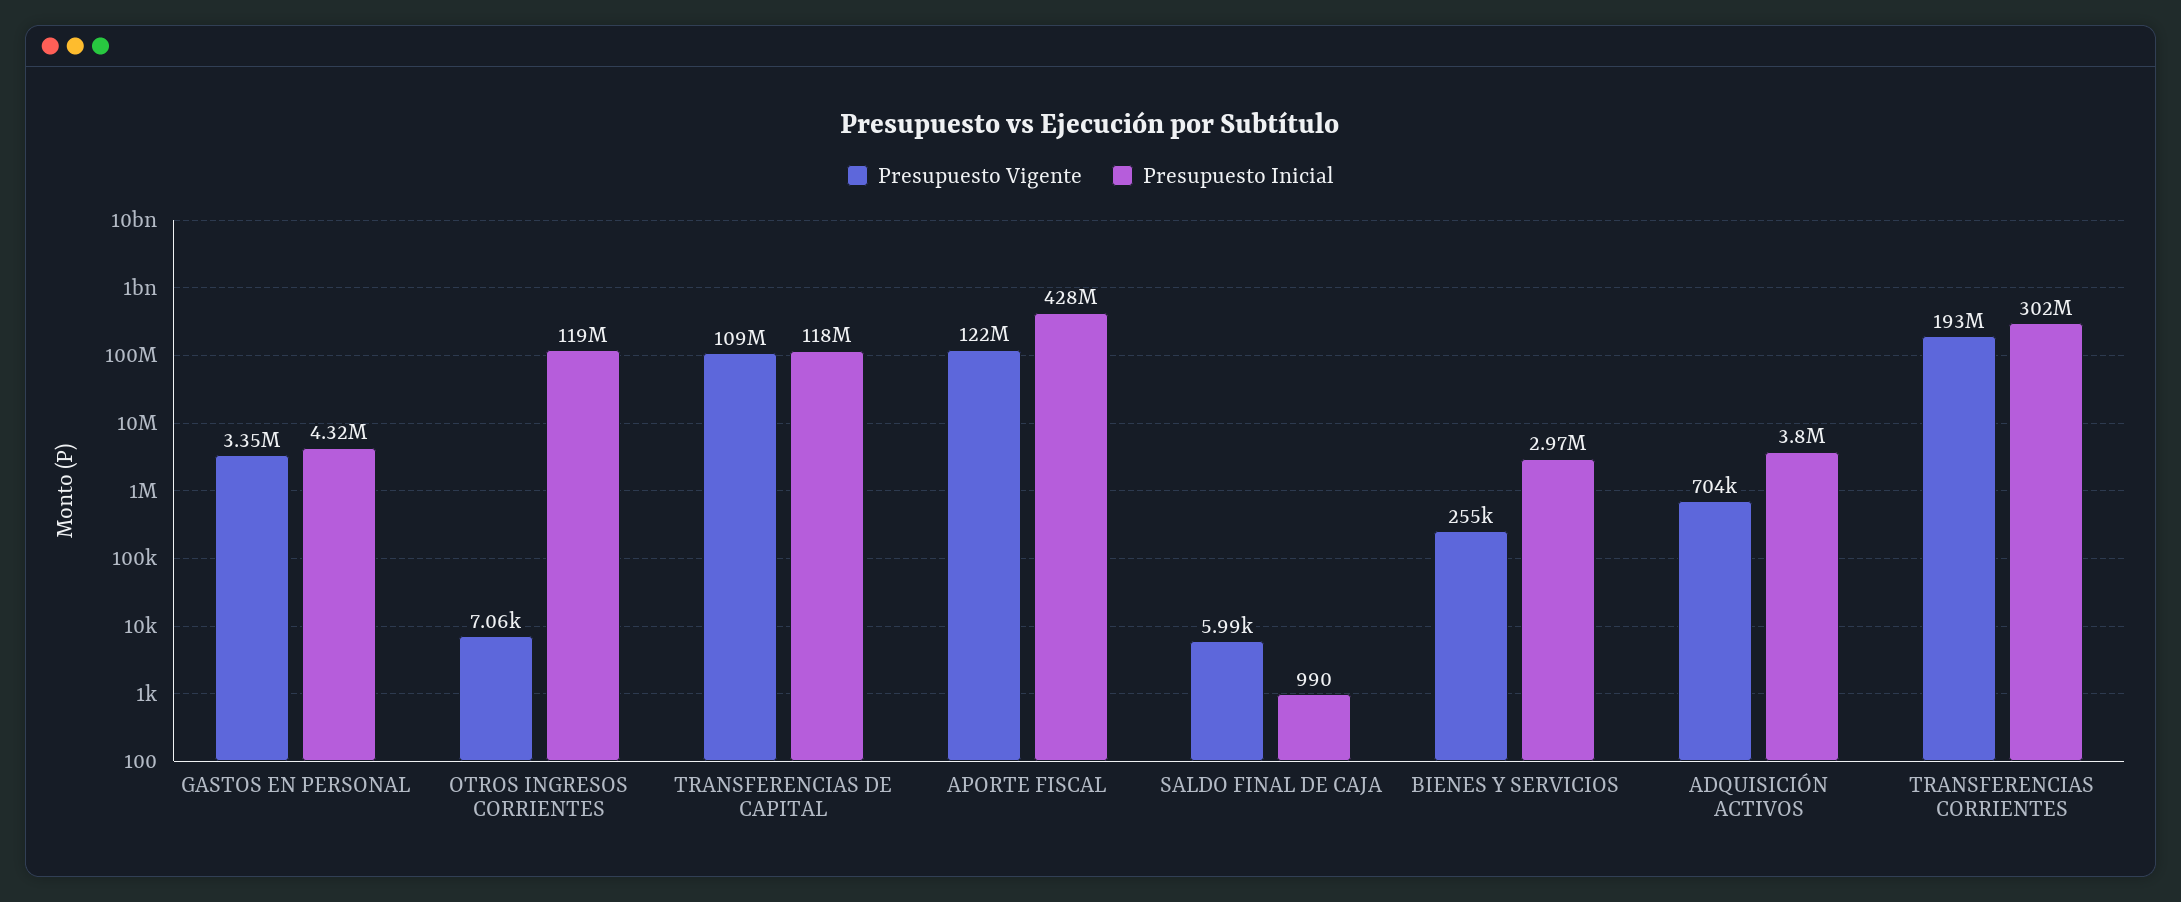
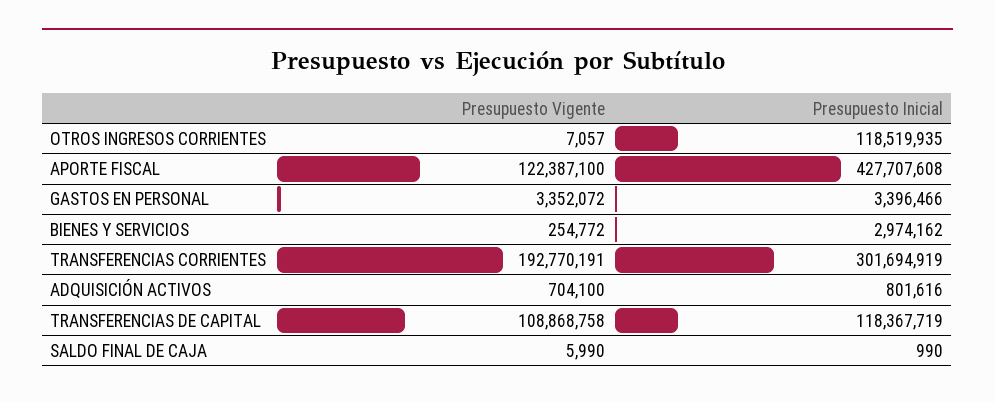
  {
    "Presupuesto Vigente": {
      "GASTOS EN PERSONAL": 3352072,
      "OTROS INGRESOS CORRIENTES": 7057,
      "TRANSFERENCIAS DE CAPITAL": 108868758,
      "APORTE FISCAL": 122387100,
      "SALDO FINAL DE CAJA": 5990,
      "BIENES Y SERVICIOS": 254772,
      "ADQUISICIÓN ACTIVOS": 704100,
      "TRANSFERENCIAS CORRIENTES": 192770191
    },
    "Presupuesto Inicial": {
-     "GASTOS EN PERSONAL": 4320000,
+     "GASTOS EN PERSONAL": 3396466,
      "OTROS INGRESOS CORRIENTES": 118519935,
      "TRANSFERENCIAS DE CAPITAL": 118367719,
      "APORTE FISCAL": 427707608,
      "SALDO FINAL DE CAJA": 990,
      "BIENES Y SERVICIOS": 2974162,
-     "ADQUISICIÓN ACTIVOS": 3800000,
+     "ADQUISICIÓN ACTIVOS": 801616,
      "TRANSFERENCIAS CORRIENTES": 301694919
    }
  }

